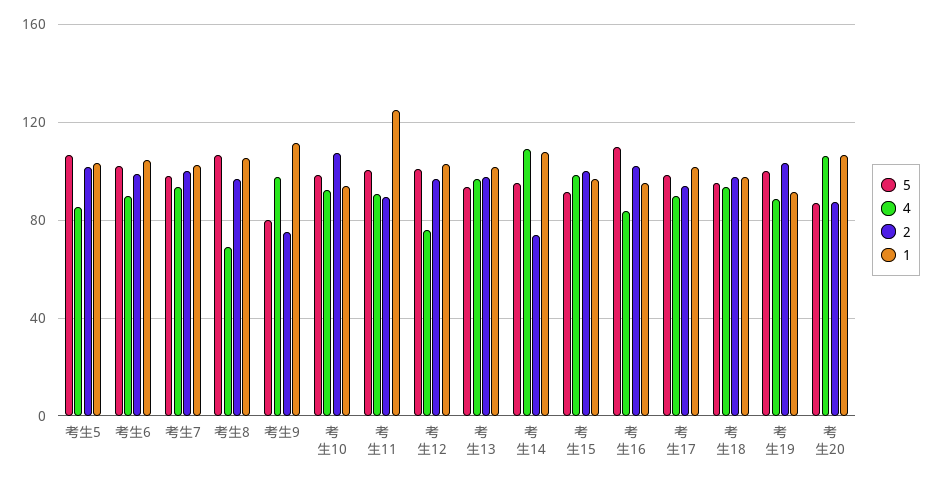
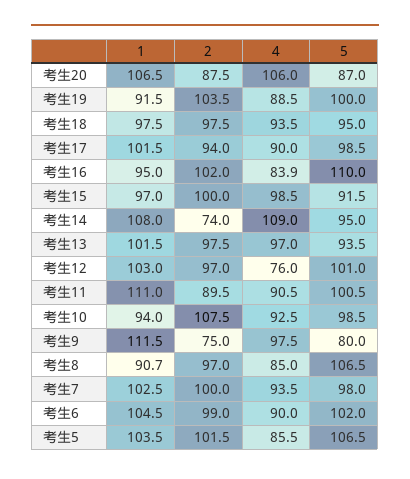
  {
    "5": {
      "考生5": 106.5,
      "考生6": 102,
      "考生7": 98,
      "考生8": 106.5,
      "考生9": 80,
      "考生10": 98.5,
      "考生11": 100.5,
      "考生12": 101,
      "考生13": 93.5,
      "考生14": 95,
      "考生15": 91.5,
      "考生16": 110,
      "考生17": 98.5,
      "考生18": 95,
      "考生19": 100,
      "考生20": 87
    },
    "4": {
      "考生5": 85.5,
      "考生6": 90,
      "考生7": 93.5,
-     "考生8": 70,
+     "考生8": 85,
      "考生9": 97.5,
      "考生10": 92.5,
      "考生11": 90.5,
      "考生12": 76,
      "考生13": 97,
      "考生14": 109,
      "考生15": 98.5,
      "考生16": 83.9,
      "考生17": 90,
      "考生18": 93.5,
      "考生19": 88.5,
      "考生20": 106
    },
    "2": {
      "考生5": 101.5,
      "考生6": 99,
      "考生7": 100,
      "考生8": 97,
      "考生9": 75,
      "考生10": 107.5,
      "考生11": 89.5,
      "考生12": 97,
      "考生13": 97.5,
      "考生14": 74,
      "考生15": 100,
      "考生16": 102,
      "考生17": 94,
      "考生18": 97.5,
      "考生19": 103.5,
      "考生20": 87.5
    },
    "1": {
      "考生5": 103.5,
      "考生6": 104.5,
      "考生7": 102.5,
-     "考生8": 105,
+     "考生8": 90.7,
      "考生9": 111.5,
      "考生10": 94,
-     "考生11": 125,
+     "考生11": 111,
      "考生12": 103,
      "考生13": 101.5,
      "考生14": 108,
      "考生15": 97,
      "考生16": 95,
      "考生17": 101.5,
      "考生18": 97.5,
      "考生19": 91.5,
      "考生20": 106.5
    }
  }

